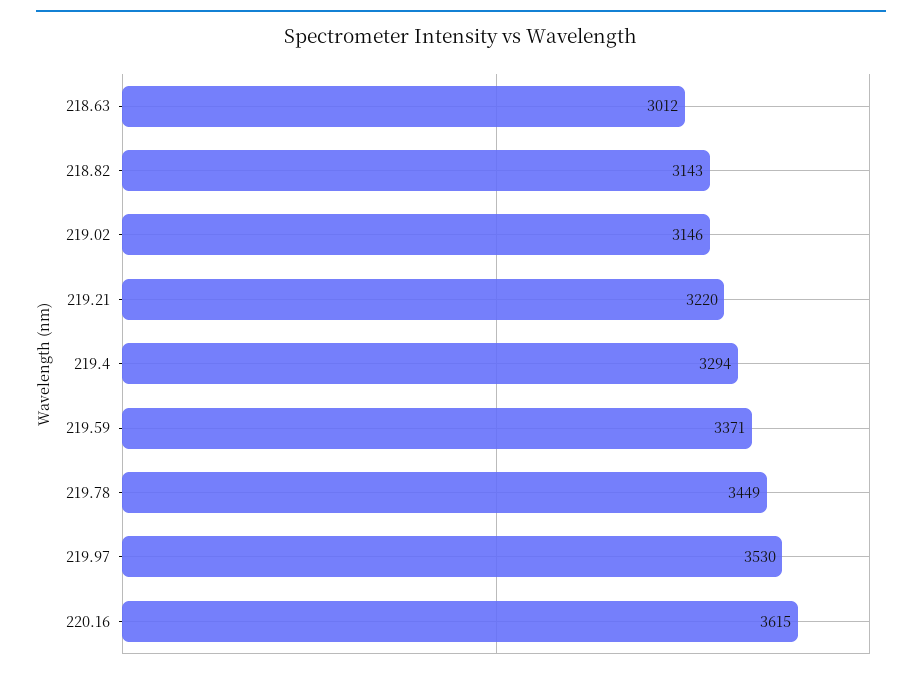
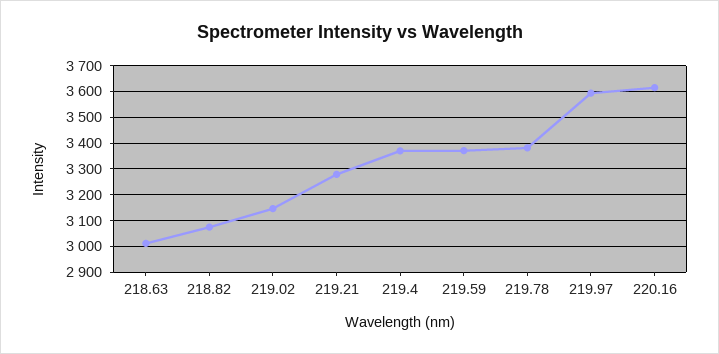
  {
    "218.63": 3012,
-   "218.82": 3143,
+   "218.82": 3075,
    "219.02": 3146,
-   "219.21": 3220,
+   "219.21": 3275,
-   "219.4": 3294,
+   "219.4": 3375,
    "219.59": 3371,
-   "219.78": 3449,
+   "219.78": 3375,
-   "219.97": 3530,
+   "219.97": 3600,
    "220.16": 3615
  }

